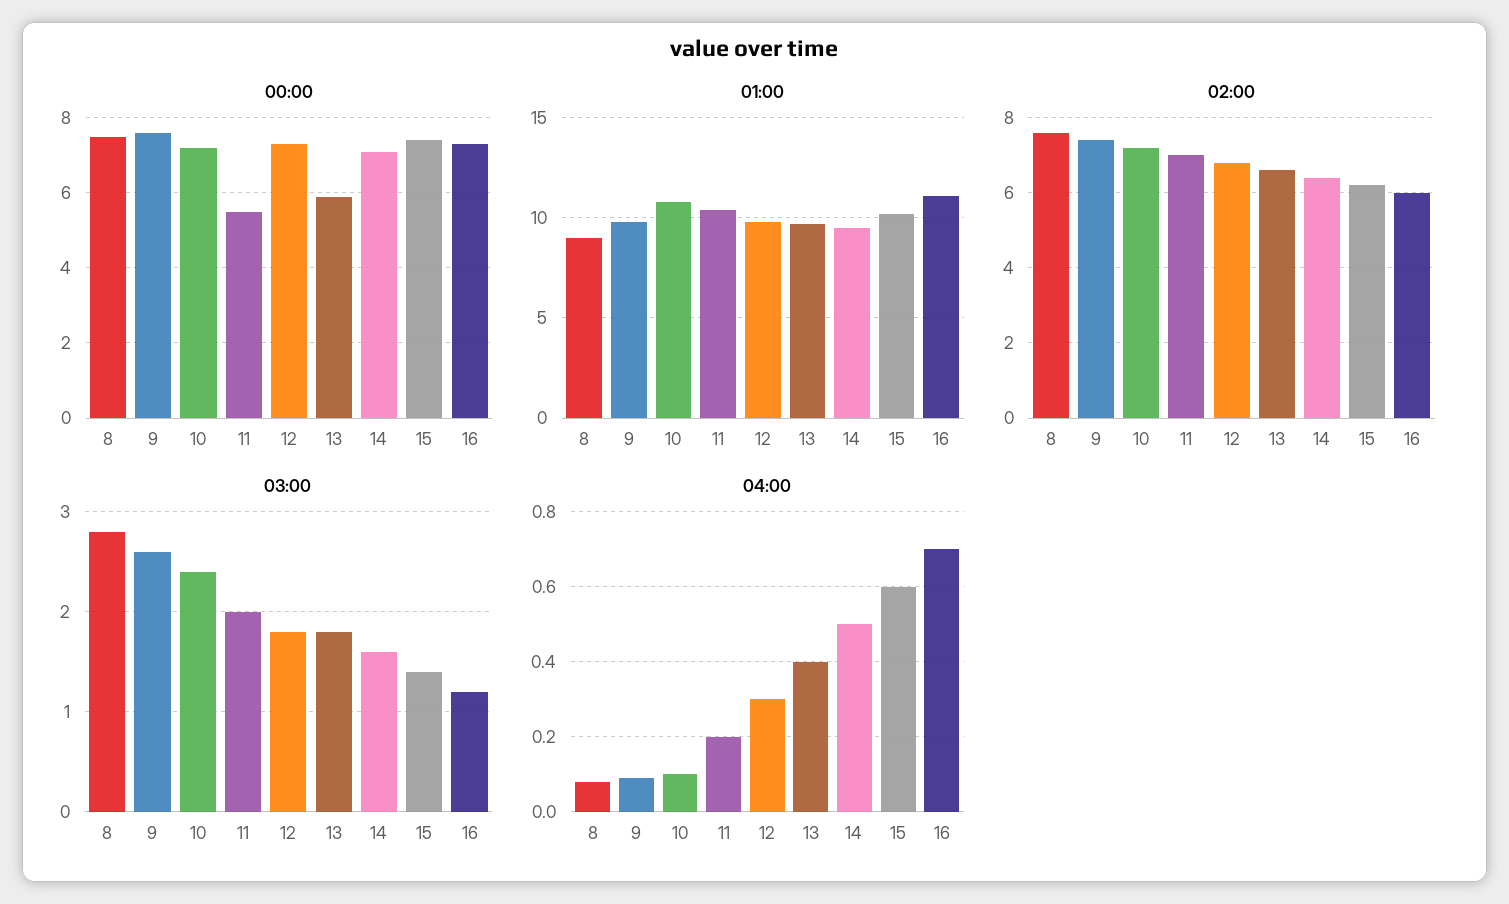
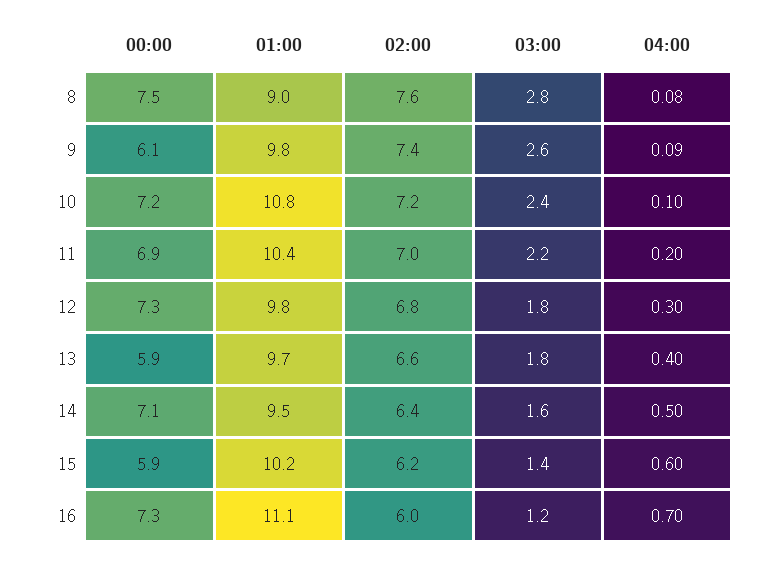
  {
    "00:00": {
      "8": 7.5,
-     "9": 7.5,
+     "9": 6.1,
      "10": 7.2,
-     "11": 5.5,
+     "11": 6.9,
      "12": 7.3,
      "13": 5.9,
      "14": 7.1,
-     "15": 7.5,
+     "15": 5.9,
      "16": 7.3
    },
    "01:00": {
      "8": 9,
      "9": 9.8,
      "10": 10.8,
      "11": 10.4,
      "12": 9.8,
      "13": 9.7,
      "14": 9.5,
      "15": 10.2,
      "16": 11.1
    },
    "02:00": {
      "8": 7.6,
      "9": 7.4,
      "10": 7.2,
      "11": 7,
      "12": 6.8,
      "13": 6.6,
      "14": 6.4,
      "15": 6.2,
      "16": 6
    },
    "03:00": {
      "8": 2.8,
      "9": 2.6,
      "10": 2.4,
-     "11": 2,
+     "11": 2.2,
      "12": 1.8,
      "13": 1.8,
      "14": 1.6,
      "15": 1.4,
      "16": 1.2
    },
    "04:00": {
      "8": 0.08,
      "9": 0.09,
      "10": 0.1,
      "11": 0.2,
      "12": 0.3,
      "13": 0.4,
      "14": 0.5,
      "15": 0.6,
      "16": 0.7
    }
  }

